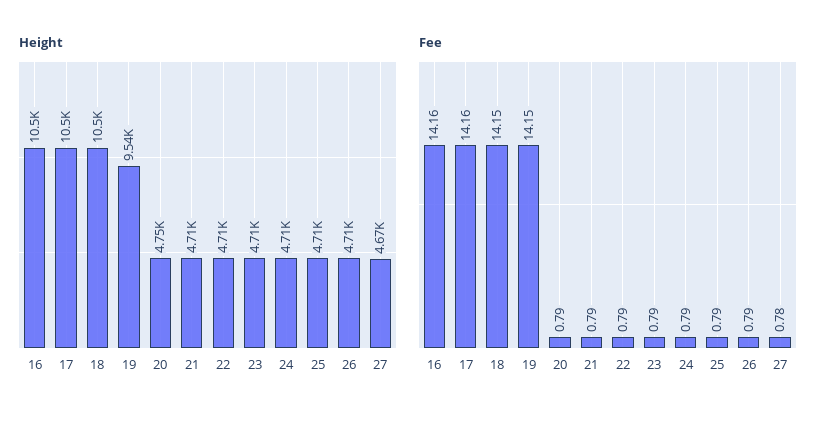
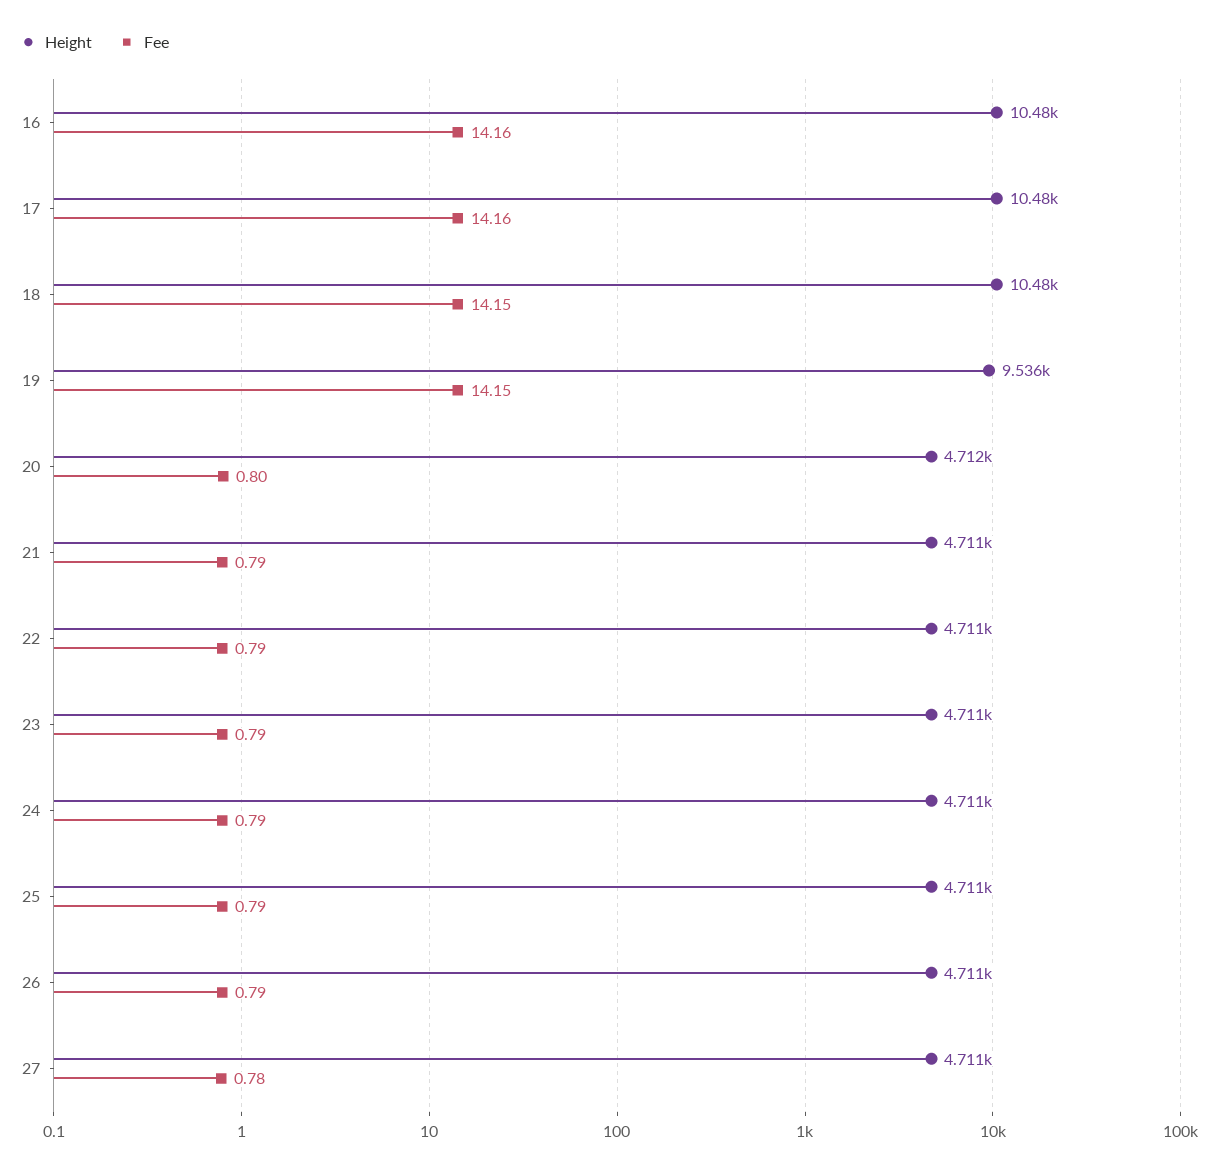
  {
    "Height": {
      "16": 10480,
      "17": 10480,
      "18": 10480,
      "19": 9536,
-     "20": 4750,
+     "20": 4712,
      "21": 4711,
      "22": 4711,
      "23": 4711,
      "24": 4711,
      "25": 4711,
      "26": 4711,
-     "27": 4670
+     "27": 4711
    },
    "Fee": {
      "16": 14.16,
      "17": 14.16,
      "18": 14.15,
      "19": 14.15,
-     "20": 0.79,
+     "20": 0.8,
      "21": 0.79,
      "22": 0.79,
      "23": 0.79,
      "24": 0.79,
      "25": 0.79,
      "26": 0.79,
      "27": 0.78
    }
  }

